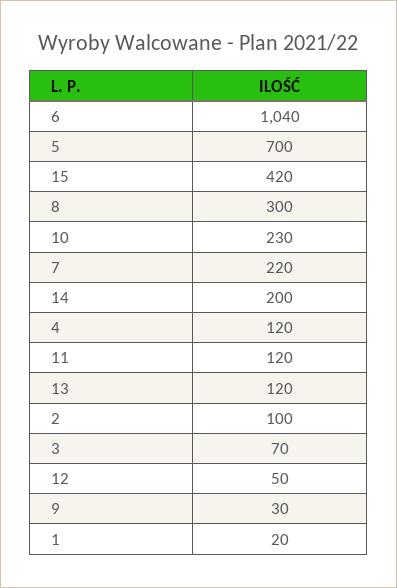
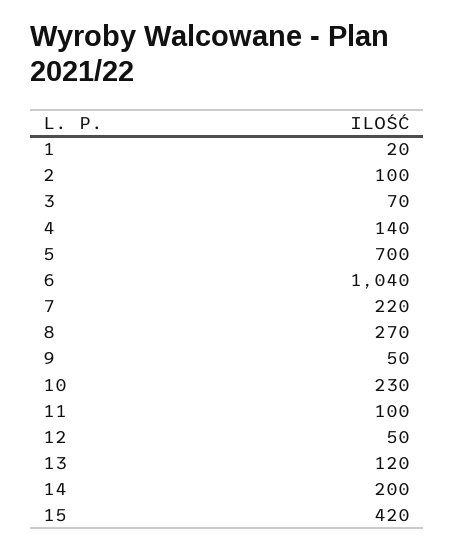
  {
    "6": 1040,
    "5": 700,
    "15": 420,
-   "8": 300,
+   "8": 270,
    "10": 230,
    "7": 220,
    "14": 200,
-   "4": 120,
+   "4": 140,
-   "11": 120,
+   "11": 100,
    "13": 120,
    "2": 100,
    "3": 70,
    "12": 50,
-   "9": 30,
+   "9": 50,
    "1": 20
  }

